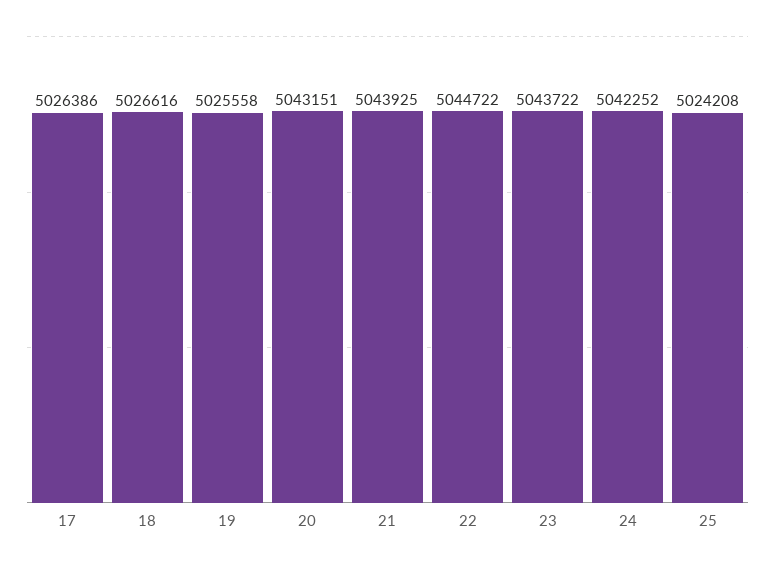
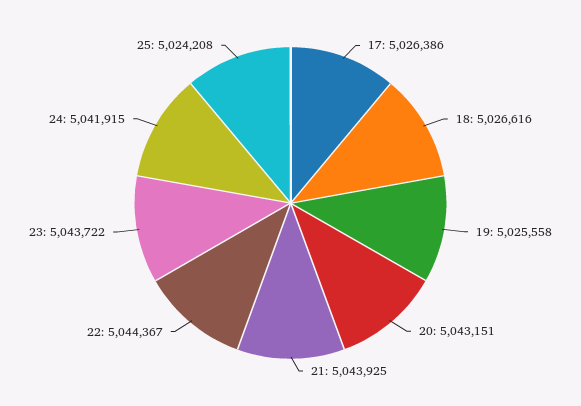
  {
    "17": 5026386,
    "18": 5026616,
    "19": 5025558,
    "20": 5043151,
    "21": 5043925,
-   "22": 5044722,
+   "22": 5044367,
    "23": 5043722,
-   "24": 5042252,
+   "24": 5041915,
    "25": 5024208
  }

